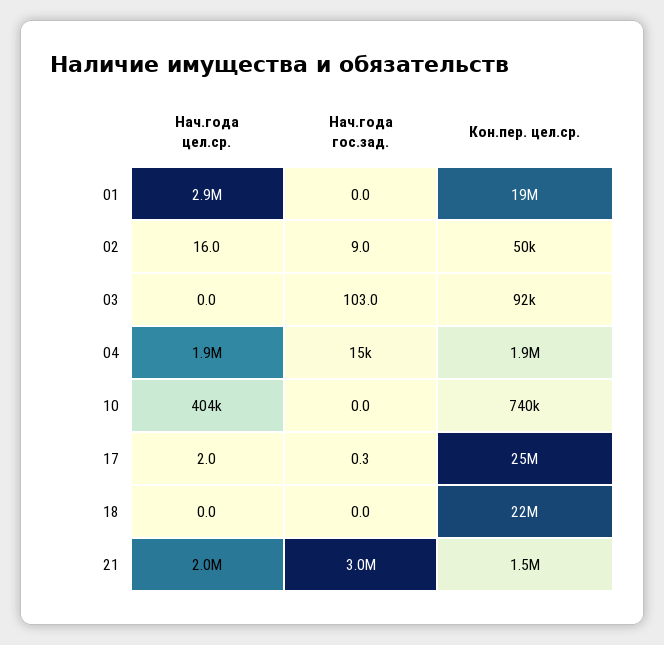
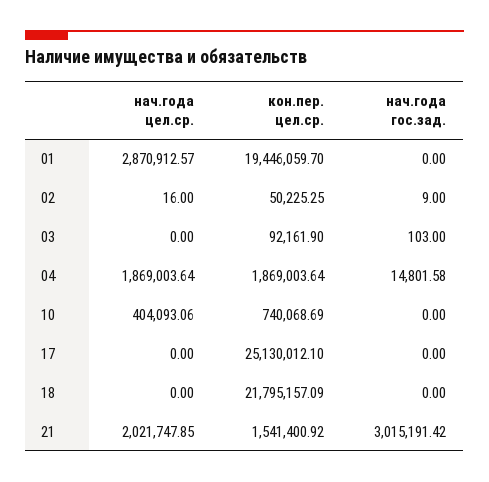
  {
    "Нач.года цел.ср.": {
      "01": 2870912.57,
      "02": 16,
      "03": 0,
      "04": 1869003.64,
      "10": 404093.06,
-     "17": 2,
+     "17": 0,
      "18": 0,
      "21": 2021747.85
    },
    "Нач.года гос.зад.": {
      "01": 0,
      "02": 9,
      "03": 103,
      "04": 14801.58,
      "10": 0,
-     "17": 0.3,
+     "17": 0,
      "18": 0,
      "21": 3015191.42
    },
    "Кон.пер. цел.ср.": {
      "01": 19446059.7,
      "02": 50225.25,
      "03": 92161.9,
      "04": 1869003.64,
      "10": 740068.69,
      "17": 25130012.1,
      "18": 21795157.09,
      "21": 1541400.92
    }
  }

